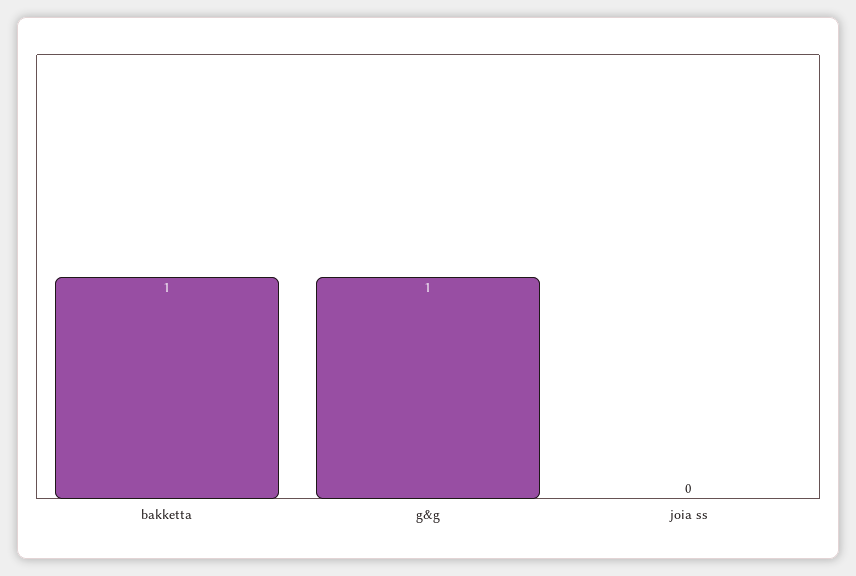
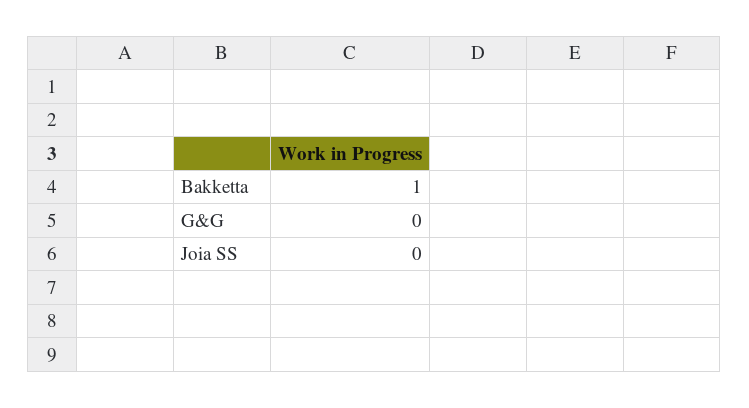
  {
    "bakketta": 1,
-   "g&g": 1,
+   "g&g": 0,
    "joia ss": 0
  }

